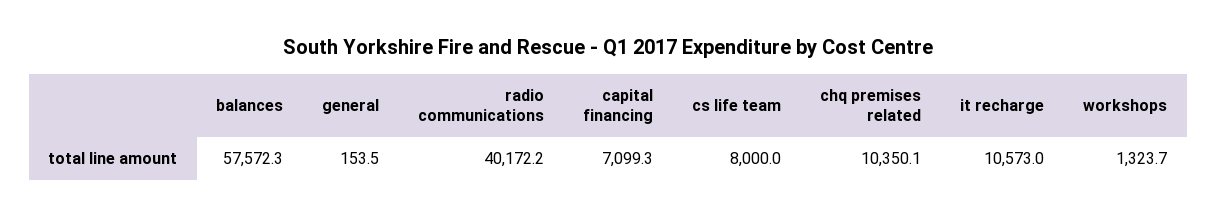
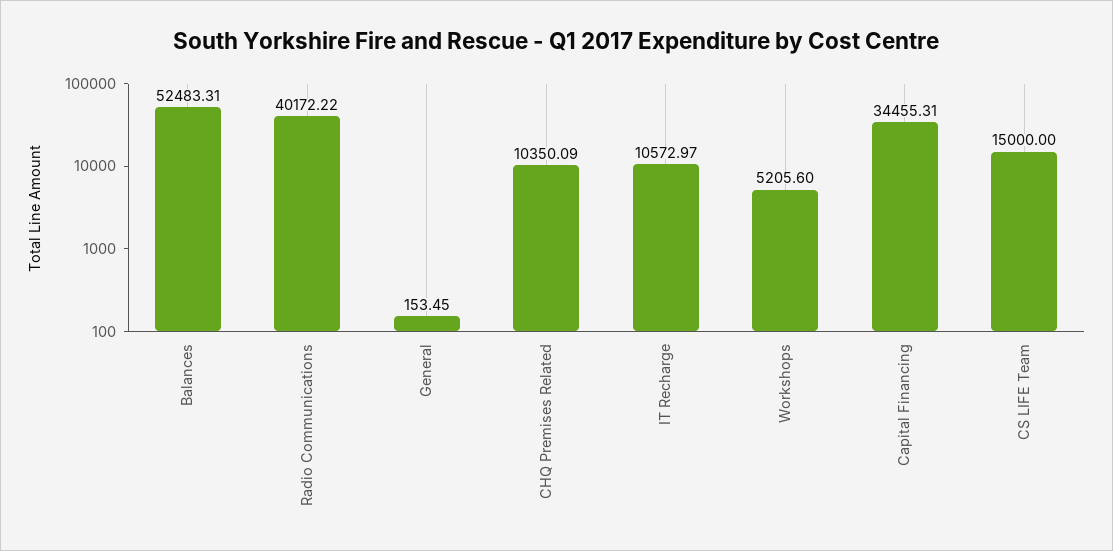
  {
-   "balances": 57572.3,
+   "balances": 52483.31,
    "general": 153.45,
    "radio communications": 40172.22,
-   "capital financing": 7099.3,
+   "capital financing": 34455.31,
-   "cs life team": 8000,
+   "cs life team": 15000,
    "chq premises related": 10350.09,
    "it recharge": 10572.97,
-   "workshops": 1323.7
+   "workshops": 5205.6
  }

